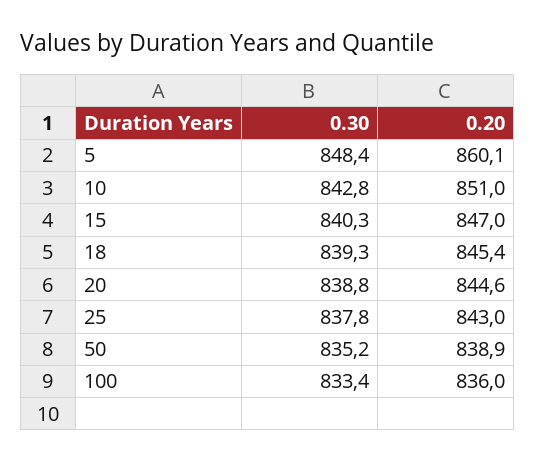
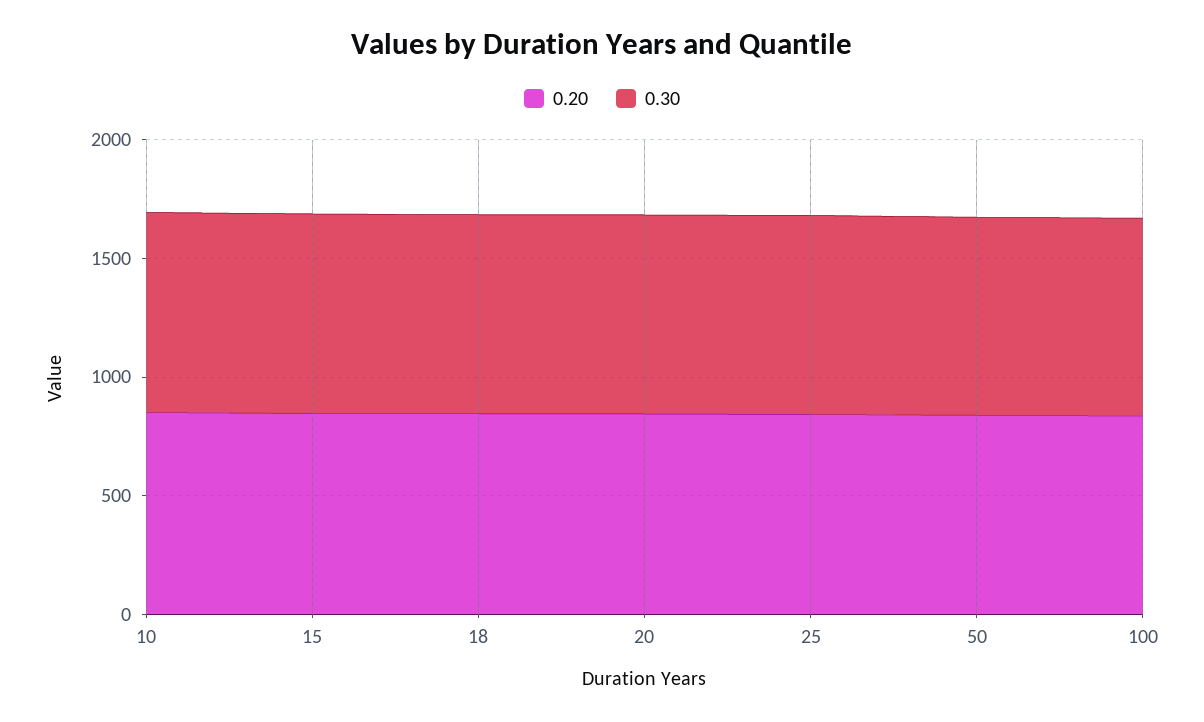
  {
    "0.30": {
-     "5": 848.4,
      "10": 842.8,
      "15": 840.3,
      "18": 839.3,
      "20": 838.8,
      "25": 837.8,
      "50": 835.2,
      "100": 833.4
    },
    "0.20": {
-     "5": 860.1,
      "10": 851,
      "15": 847,
      "18": 845.4,
      "20": 844.6,
      "25": 843,
      "50": 838.9,
      "100": 836
    }
  }

